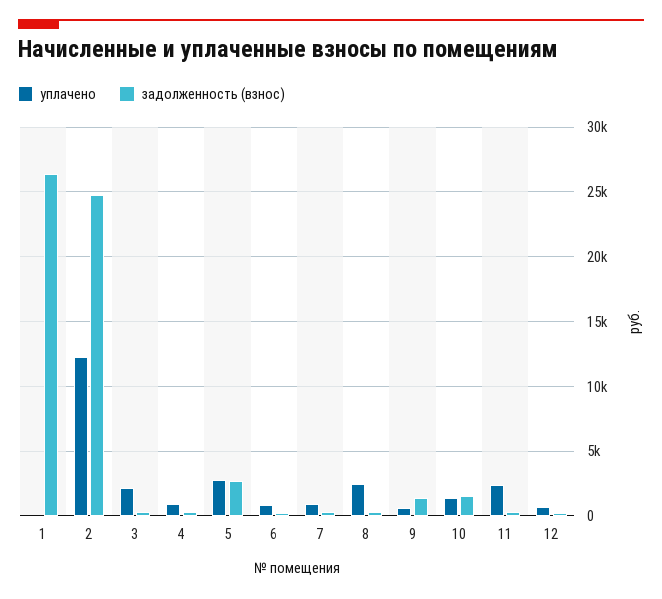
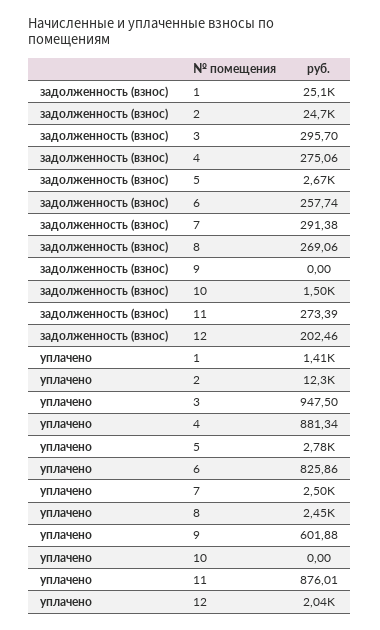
  {
    "уплачено": {
-     "1": 0,
+     "1": 1410,
      "2": 12300,
-     "3": 2000,
+     "3": 947.5,
      "4": 881.34,
      "5": 2780,
      "6": 825.86,
-     "7": 1000,
+     "7": 2500,
      "8": 2450,
      "9": 601.88,
-     "10": 1500,
+     "10": 0,
-     "11": 2500,
+     "11": 876.01,
-     "12": 500
+     "12": 2040
    },
    "задолженность (взнос)": {
-     "1": 26500,
+     "1": 25100,
      "2": 24700,
      "3": 295.7,
      "4": 275.06,
      "5": 2670,
      "6": 257.74,
      "7": 291.38,
      "8": 269.06,
-     "9": 1500,
+     "9": 0,
      "10": 1500,
      "11": 273.39,
      "12": 202.46
    }
  }

